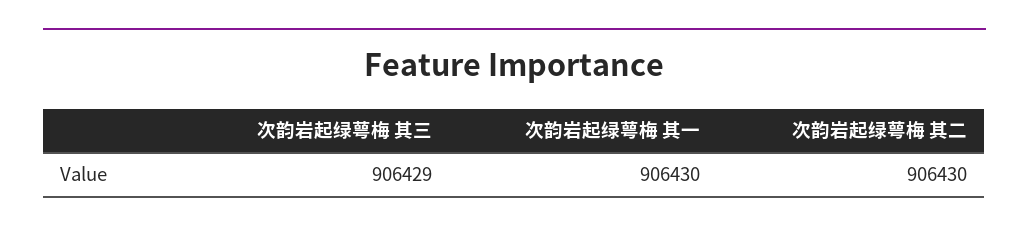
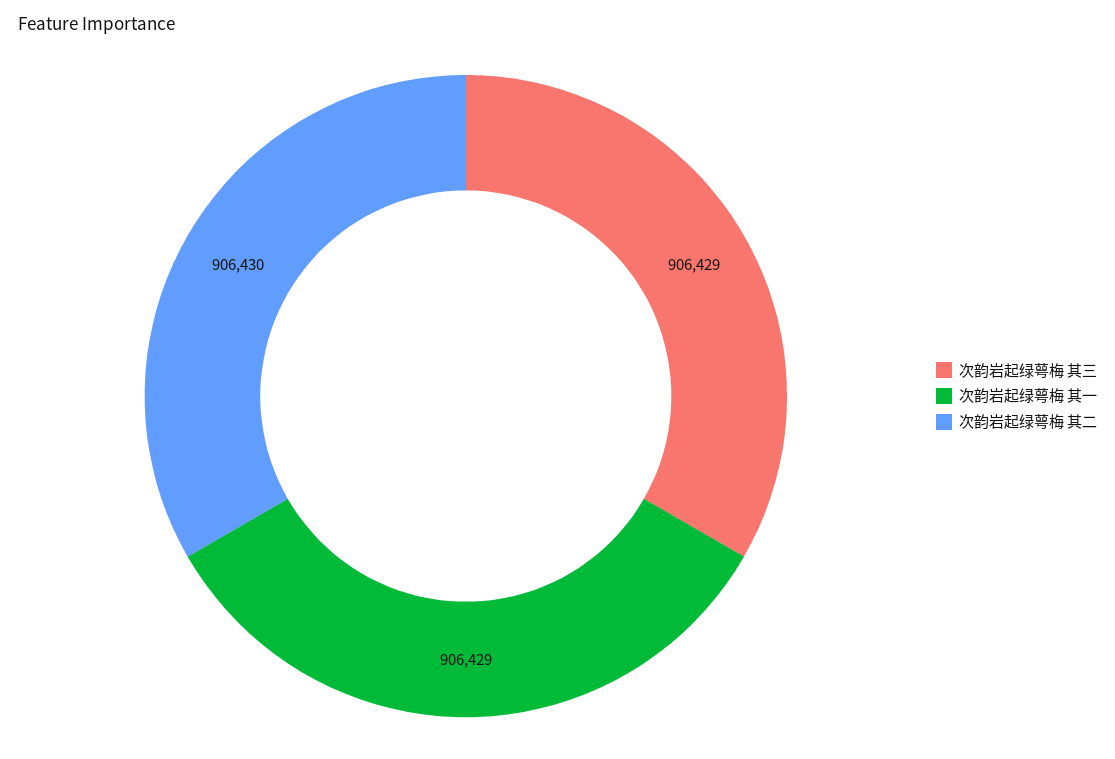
  {
    "次韵岩起绿萼梅 其三": 906429,
-   "次韵岩起绿萼梅 其一": 906430,
+   "次韵岩起绿萼梅 其一": 906429,
    "次韵岩起绿萼梅 其二": 906430
  }

